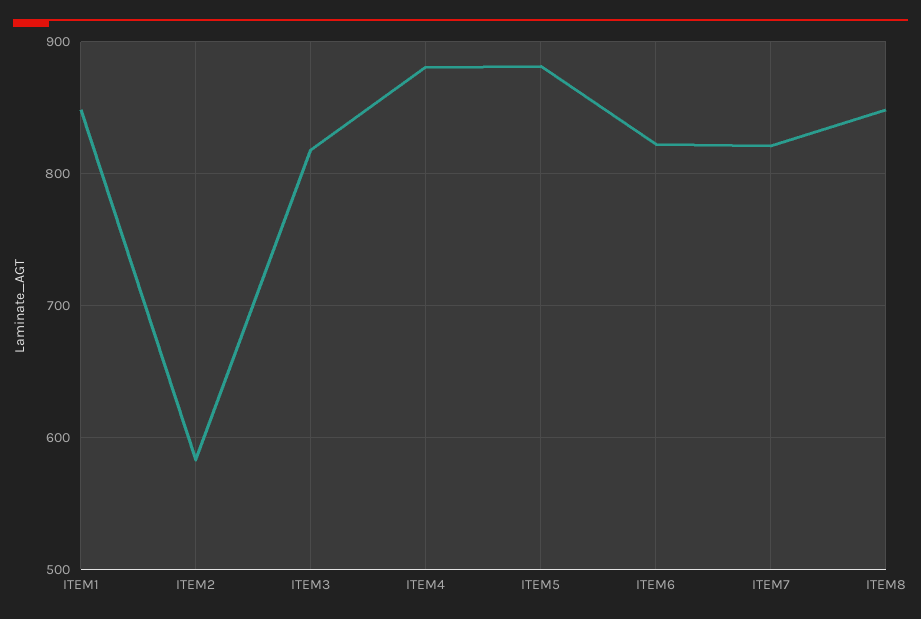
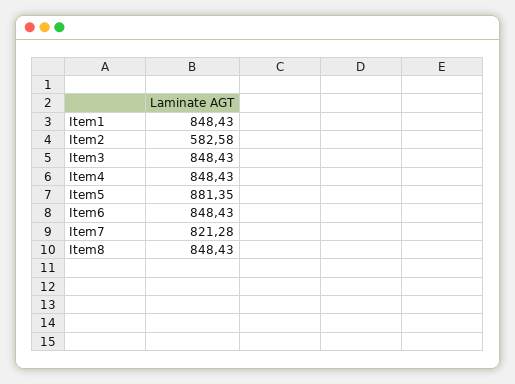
  {
    "ITEM1": 848.43,
    "ITEM2": 582.58,
-   "ITEM3": 820,
+   "ITEM3": 848.43,
-   "ITEM4": 880,
+   "ITEM4": 848.43,
    "ITEM5": 881.35,
-   "ITEM6": 820,
+   "ITEM6": 848.43,
    "ITEM7": 821.28,
    "ITEM8": 848.43
  }

